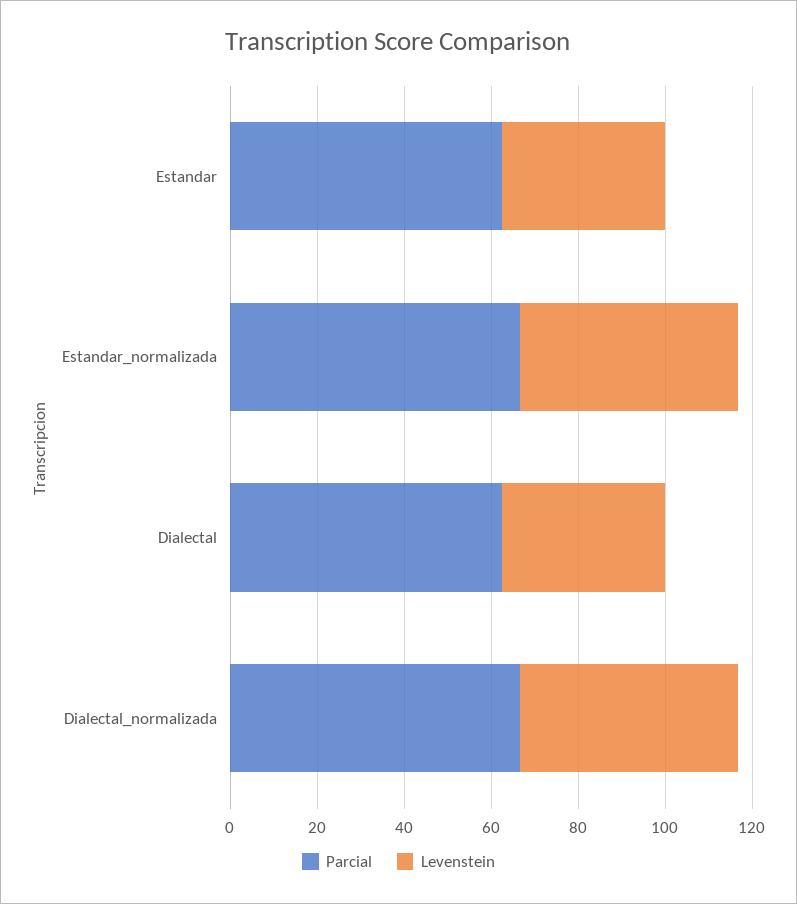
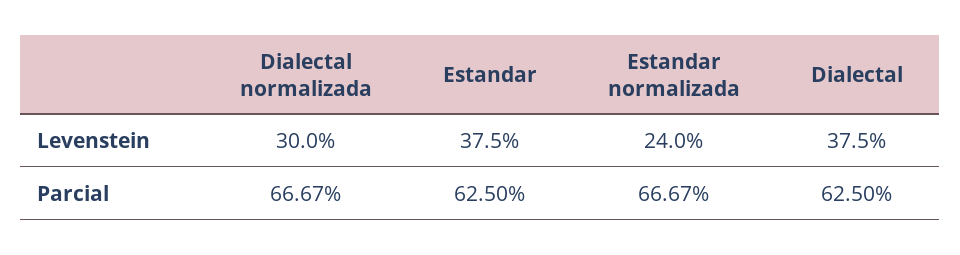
  {
    "Parcial": {
      "Estandar": 62.5,
      "Estandar_normalizada": 66.67,
      "Dialectal": 62.5,
      "Dialectal_normalizada": 66.67
    },
    "Levenstein": {
      "Estandar": 37.5,
-     "Estandar_normalizada": 50,
+     "Estandar_normalizada": 24,
      "Dialectal": 37.5,
-     "Dialectal_normalizada": 50
+     "Dialectal_normalizada": 30
    }
  }

